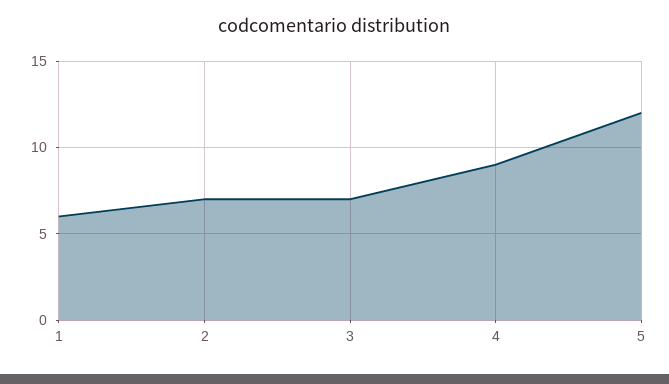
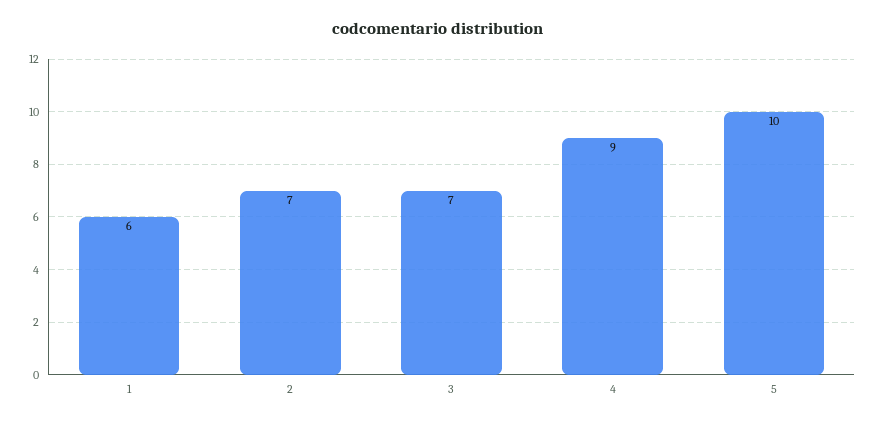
  {
    "1": 6,
    "2": 7,
    "3": 7,
    "4": 9,
-   "5": 12
+   "5": 10
  }

